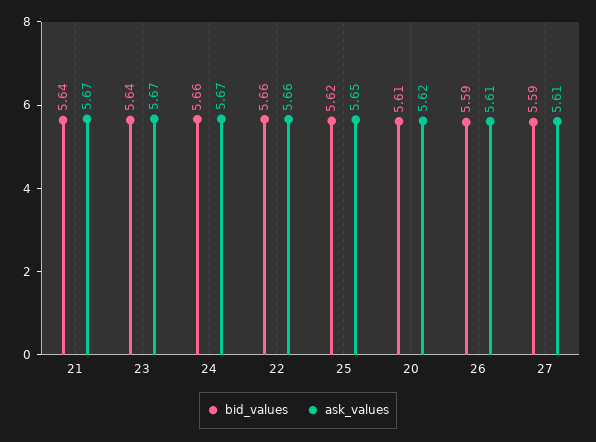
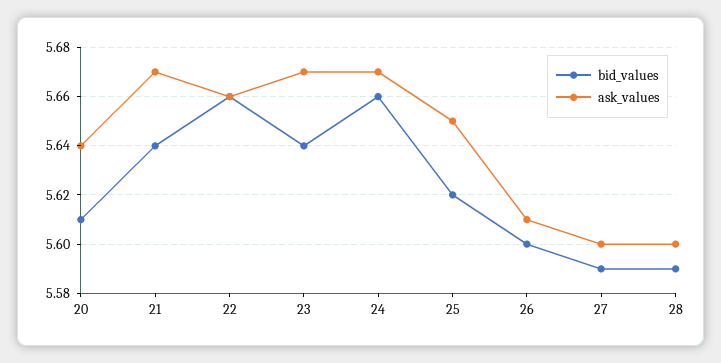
  {
    "bid_values": {
      "21": 5.64,
      "23": 5.64,
      "24": 5.66,
      "22": 5.66,
      "25": 5.62,
      "20": 5.61,
-     "26": 5.59,
+     "26": 5.6,
-     "27": 5.59
+     "27": 5.59,
+     "28": 5.59
    },
    "ask_values": {
      "21": 5.67,
      "23": 5.67,
      "24": 5.67,
      "22": 5.66,
      "25": 5.65,
-     "20": 5.62,
+     "20": 5.64,
      "26": 5.61,
-     "27": 5.61
+     "27": 5.6,
+     "28": 5.6
    }
  }

